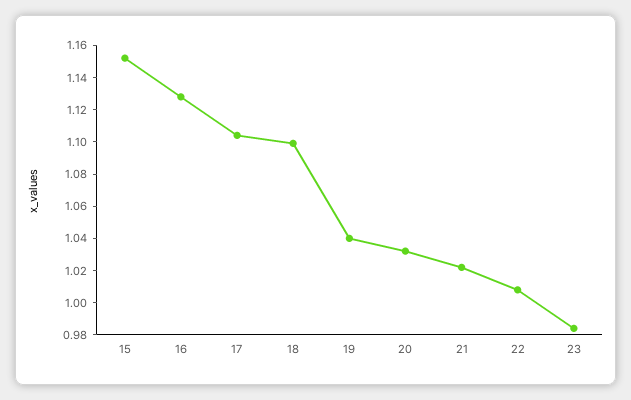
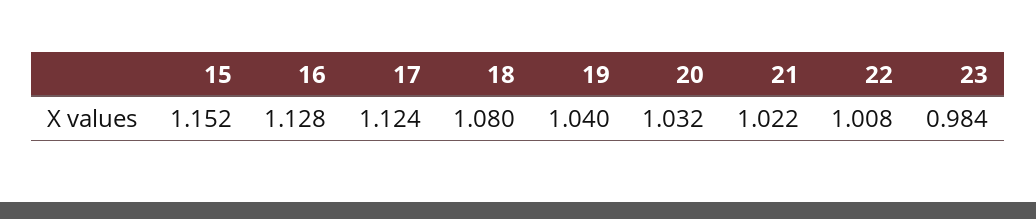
  {
    "15": 1.152,
    "16": 1.128,
-   "17": 1.105,
+   "17": 1.124,
-   "18": 1.1,
+   "18": 1.08,
    "19": 1.04,
    "20": 1.032,
    "21": 1.022,
    "22": 1.008,
    "23": 0.984
  }

